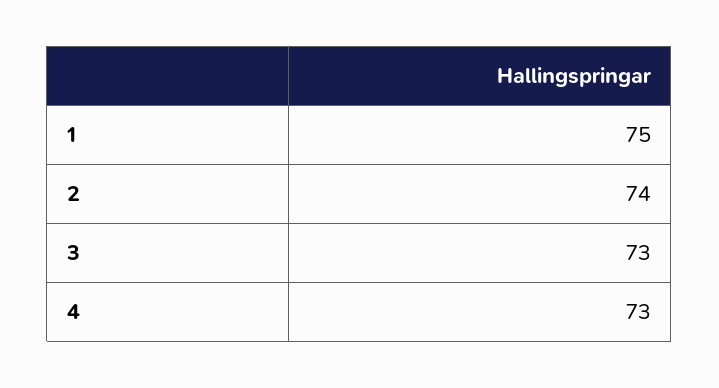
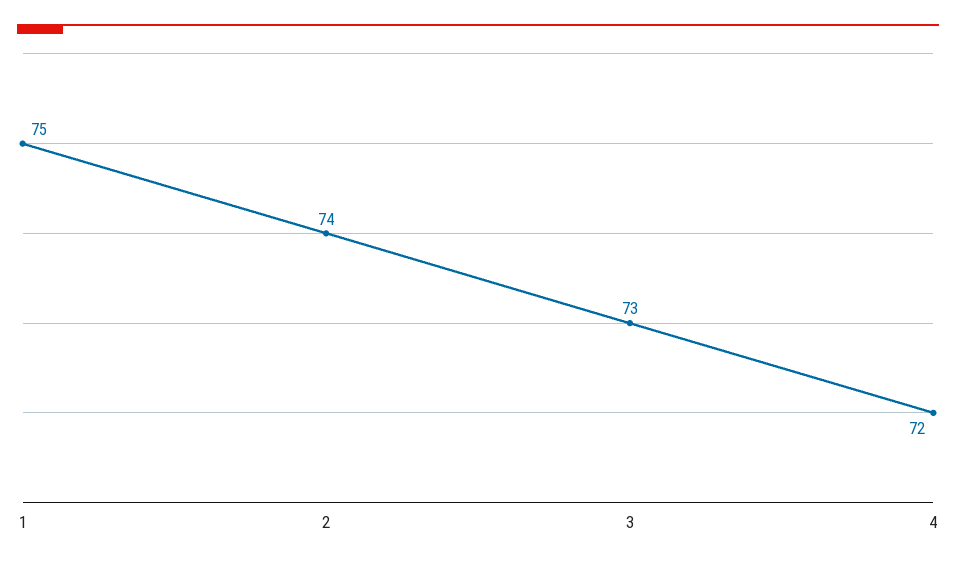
  {
    "1": 75,
    "2": 74,
    "3": 73,
-   "4": 73
+   "4": 72
  }

